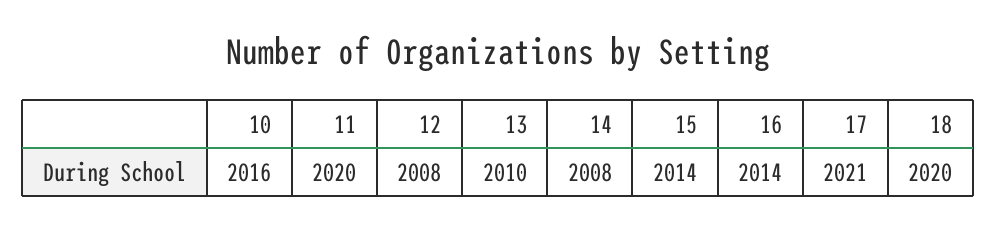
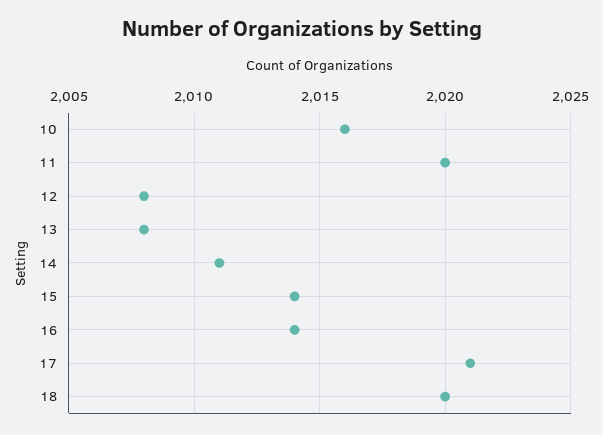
  {
    "10": 2016,
    "11": 2020,
    "12": 2008,
-   "13": 2010,
+   "13": 2008,
-   "14": 2008,
+   "14": 2011,
    "15": 2014,
    "16": 2014,
    "17": 2021,
    "18": 2020
  }

